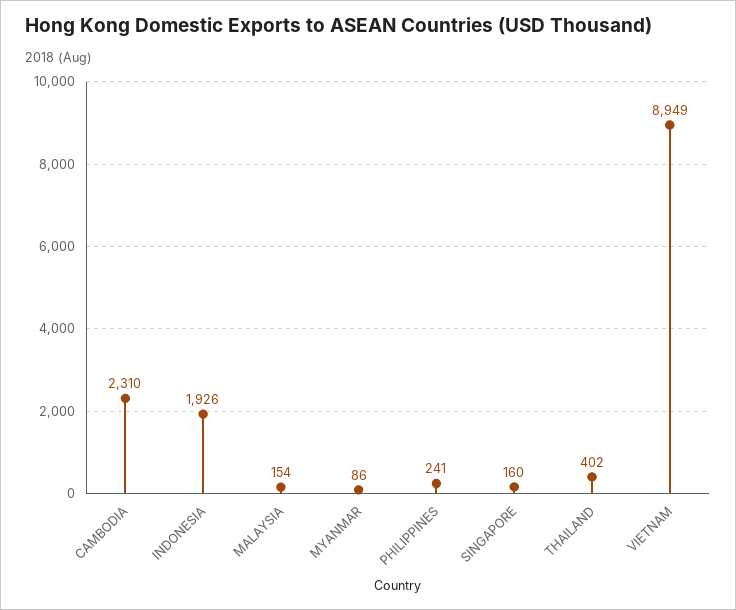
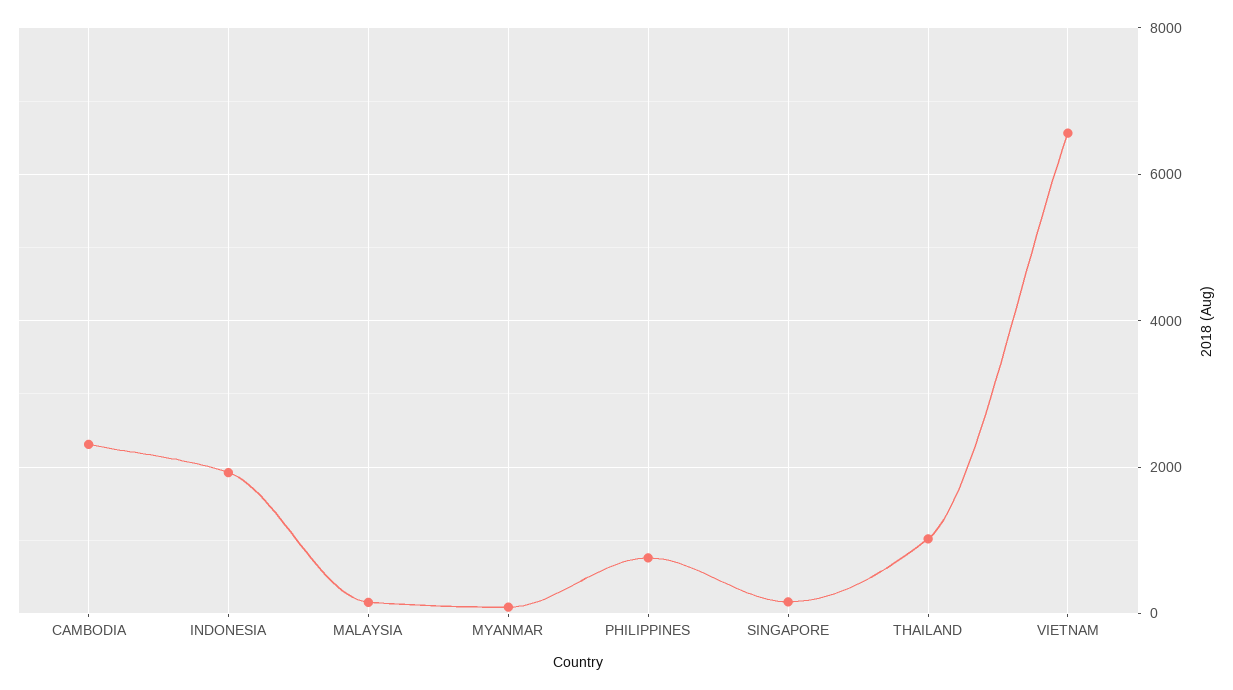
  {
    "CAMBODIA": 2310,
    "INDONESIA": 1926,
    "MALAYSIA": 154,
    "MYANMAR": 86,
-   "PHILIPPINES": 241,
+   "PHILIPPINES": 800,
    "SINGAPORE": 160,
-   "THAILAND": 402,
+   "THAILAND": 1000,
-   "VIETNAM": 8949
+   "VIETNAM": 6600
  }

